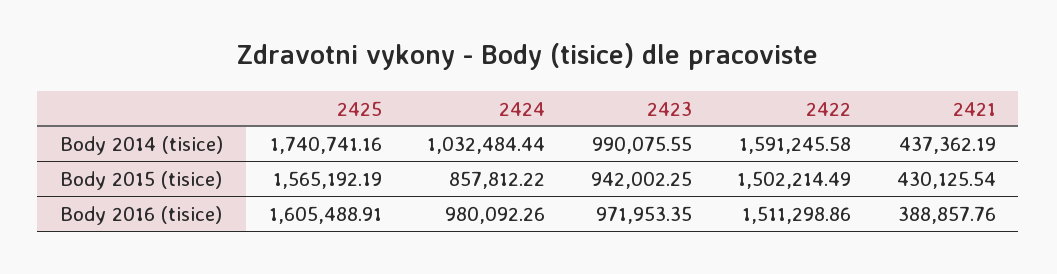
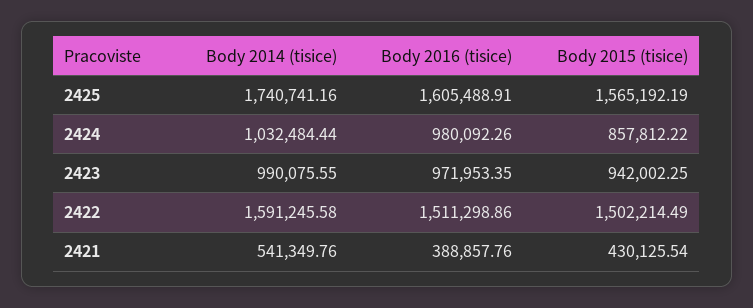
  {
    "2425": {
      "Body 2014 (tisice)": 1740741.16,
      "Body 2015 (tisice)": 1565192.19,
      "Body 2016 (tisice)": 1605488.91
    },
    "2424": {
      "Body 2014 (tisice)": 1032484.44,
      "Body 2015 (tisice)": 857812.22,
      "Body 2016 (tisice)": 980092.26
    },
    "2423": {
      "Body 2014 (tisice)": 990075.55,
      "Body 2015 (tisice)": 942002.25,
      "Body 2016 (tisice)": 971953.35
    },
    "2422": {
      "Body 2014 (tisice)": 1591245.58,
      "Body 2015 (tisice)": 1502214.49,
      "Body 2016 (tisice)": 1511298.86
    },
    "2421": {
-     "Body 2014 (tisice)": 437362.19,
+     "Body 2014 (tisice)": 541349.76,
      "Body 2015 (tisice)": 430125.54,
      "Body 2016 (tisice)": 388857.76
    }
  }

